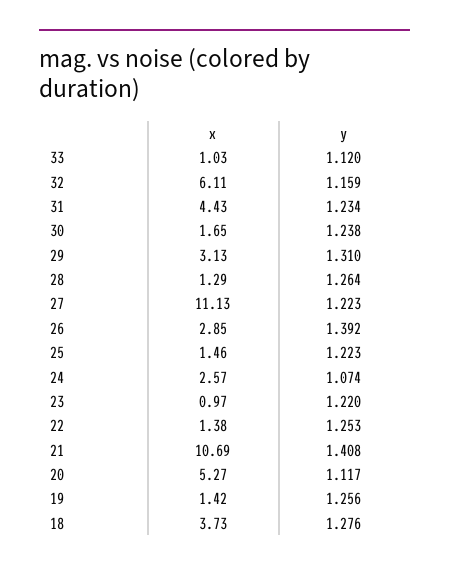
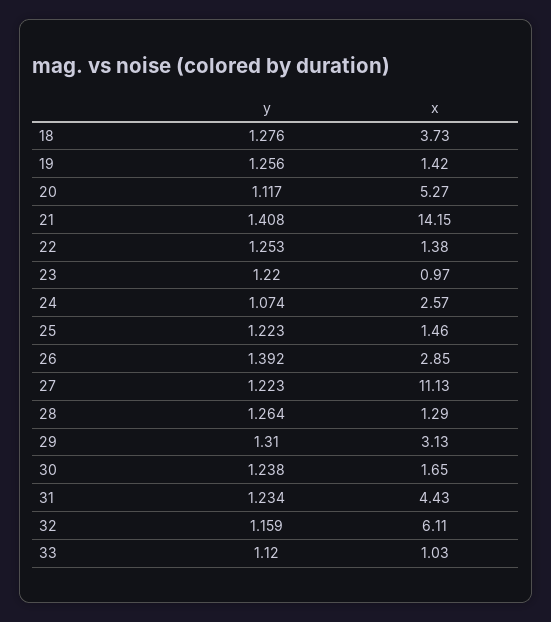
  {
    "x": {
      "33": 1.03,
      "32": 6.11,
      "31": 4.43,
      "30": 1.65,
      "29": 3.13,
      "28": 1.29,
      "27": 11.13,
      "26": 2.85,
      "25": 1.46,
      "24": 2.57,
      "23": 0.97,
      "22": 1.38,
-     "21": 10.69,
+     "21": 14.15,
      "20": 5.27,
      "19": 1.42,
      "18": 3.73
    },
    "y": {
      "33": 1.12,
      "32": 1.159,
      "31": 1.234,
      "30": 1.238,
      "29": 1.31,
      "28": 1.264,
      "27": 1.223,
      "26": 1.392,
      "25": 1.223,
      "24": 1.074,
      "23": 1.22,
      "22": 1.253,
      "21": 1.408,
      "20": 1.117,
      "19": 1.256,
      "18": 1.276
    }
  }

